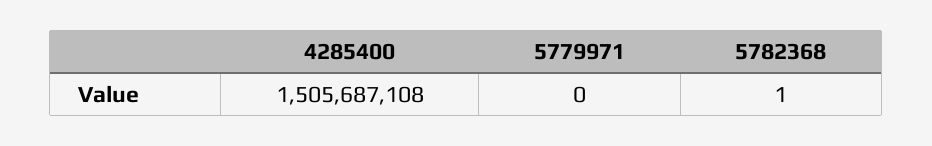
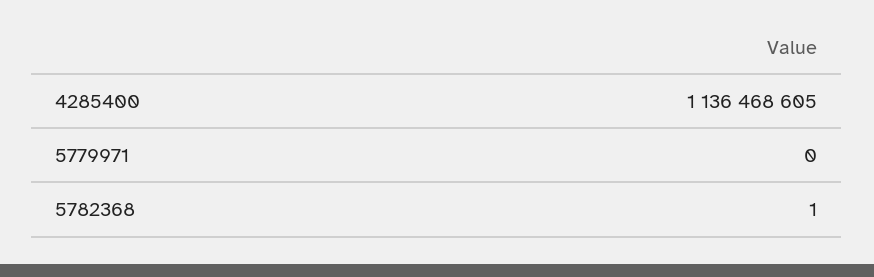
  {
-   "4285400": 1505687108,
+   "4285400": 1136468605,
    "5779971": 0,
    "5782368": 1
  }

